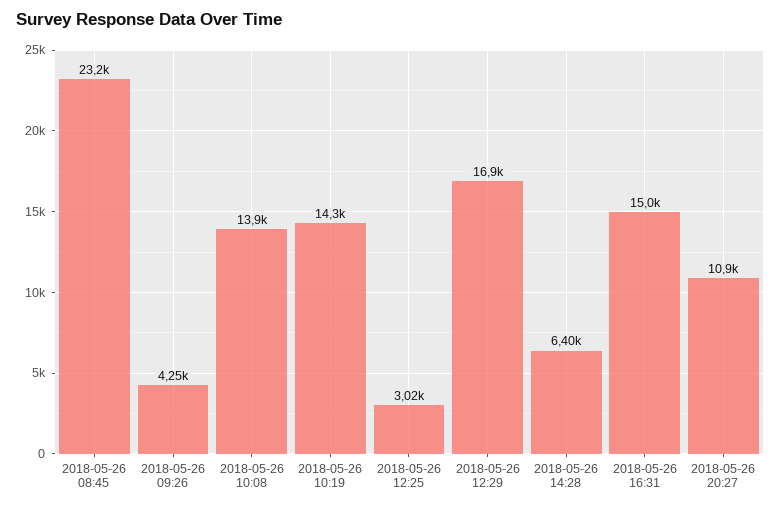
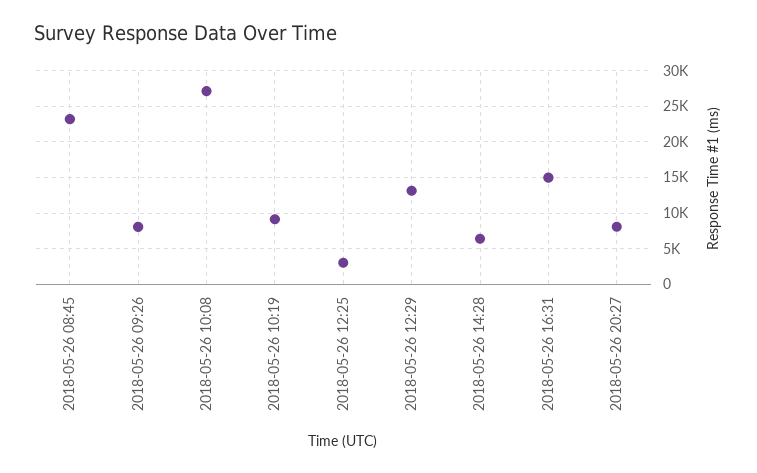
  {
    "2018-05-26 08:45": 23200,
-   "2018-05-26 09:26": 4250,
+   "2018-05-26 09:26": 8000,
-   "2018-05-26 10:08": 13900,
+   "2018-05-26 10:08": 27000,
-   "2018-05-26 10:19": 14300,
+   "2018-05-26 10:19": 9000,
    "2018-05-26 12:25": 3020,
-   "2018-05-26 12:29": 16900,
+   "2018-05-26 12:29": 13000,
    "2018-05-26 14:28": 6400,
    "2018-05-26 16:31": 15000,
-   "2018-05-26 20:27": 10900
+   "2018-05-26 20:27": 8000
  }

